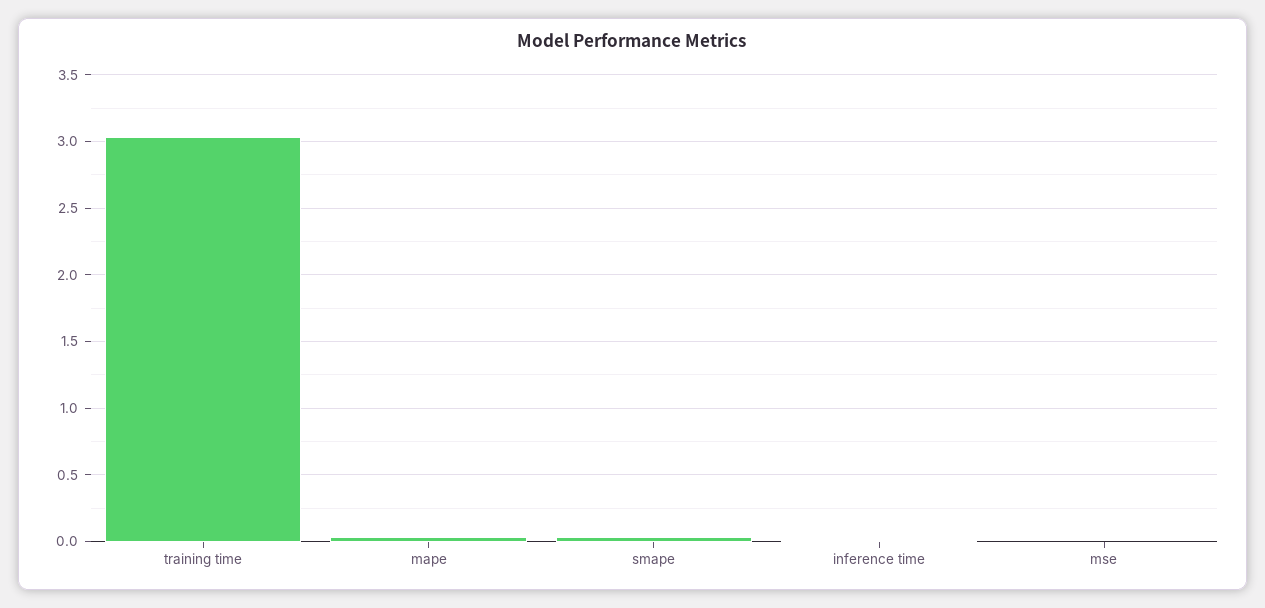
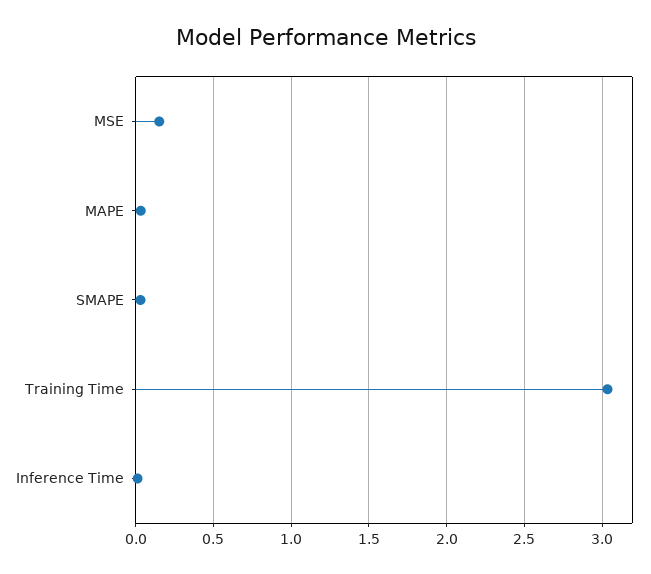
  {
    "training time": 3.05,
    "mape": 0.05,
    "smape": 0.05,
    "inference time": 0,
-   "mse": 0
+   "mse": 0.15
  }

